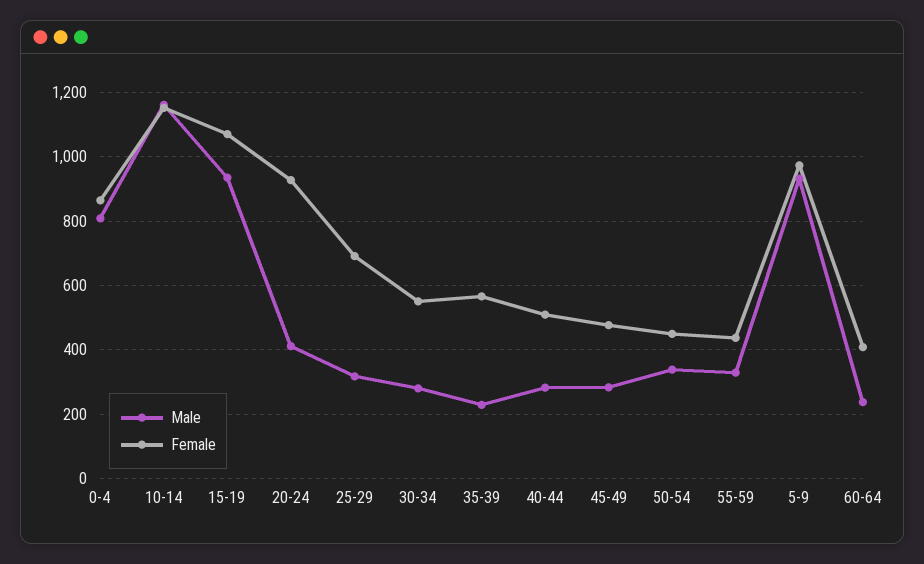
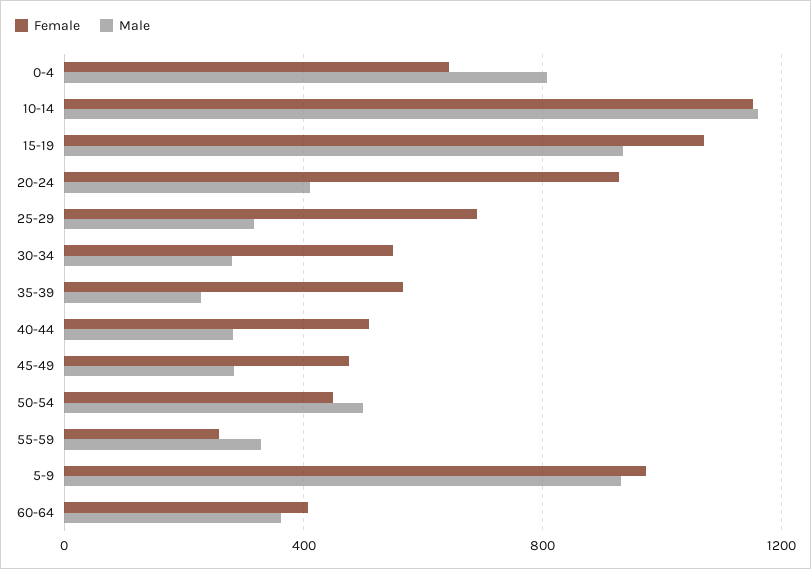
  {
    "Male": {
      "0-4": 800,
      "10-14": 1160,
      "15-19": 940,
      "20-24": 420,
      "25-29": 320,
      "30-34": 280,
      "35-39": 220,
      "40-44": 280,
      "45-49": 280,
-     "50-54": 340,
+     "50-54": 500,
      "55-59": 320,
      "5-9": 940,
-     "60-64": 240
+     "60-64": 350
    },
    "Female": {
-     "0-4": 860,
+     "0-4": 650,
      "10-14": 1160,
      "15-19": 1080,
      "20-24": 920,
      "25-29": 700,
      "30-34": 560,
      "35-39": 560,
      "40-44": 500,
      "45-49": 480,
      "50-54": 440,
-     "55-59": 440,
+     "55-59": 250,
      "5-9": 980,
      "60-64": 400
    }
  }

